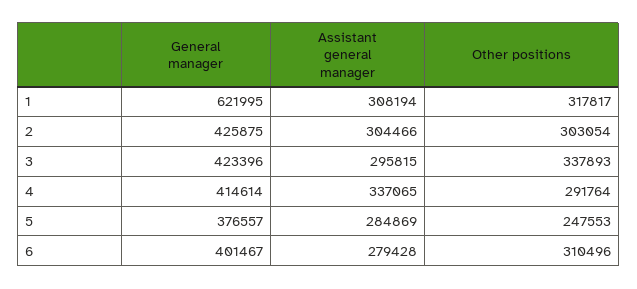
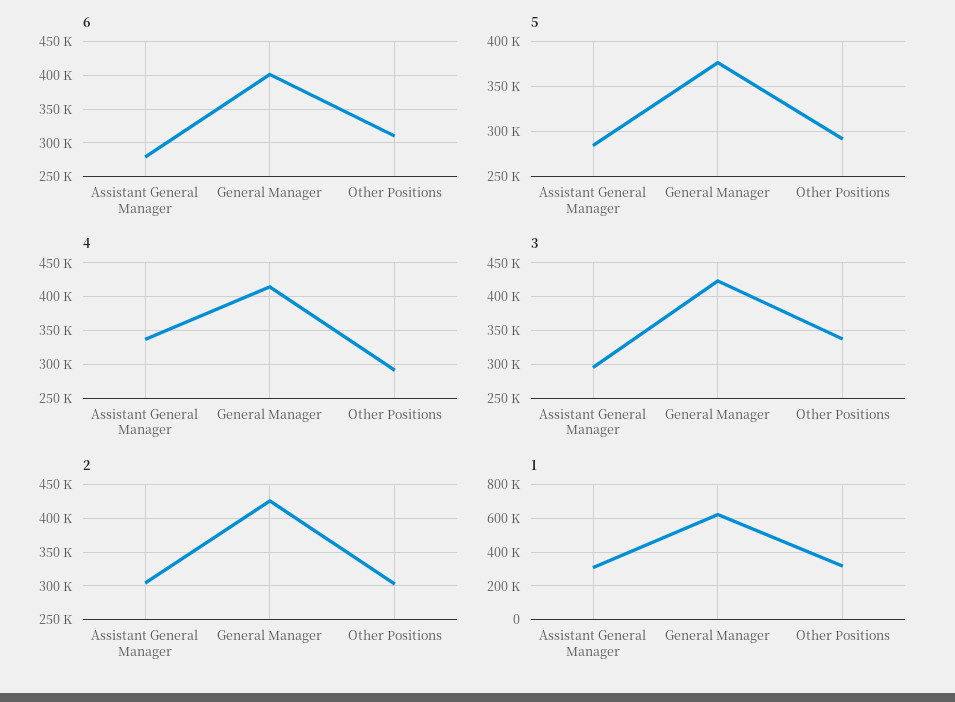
  {
    "1": {
      "General manager": 621995,
      "Assistant general manager": 308194,
      "Other positions": 317817
    },
    "2": {
      "General manager": 425875,
      "Assistant general manager": 304466,
      "Other positions": 303054
    },
    "3": {
      "General manager": 423396,
      "Assistant general manager": 295815,
      "Other positions": 337893
    },
    "4": {
      "General manager": 414614,
      "Assistant general manager": 337065,
      "Other positions": 291764
    },
    "5": {
      "General manager": 376557,
      "Assistant general manager": 284869,
-     "Other positions": 247553
+     "Other positions": 290000
    },
    "6": {
      "General manager": 401467,
      "Assistant general manager": 279428,
      "Other positions": 310496
    }
  }

